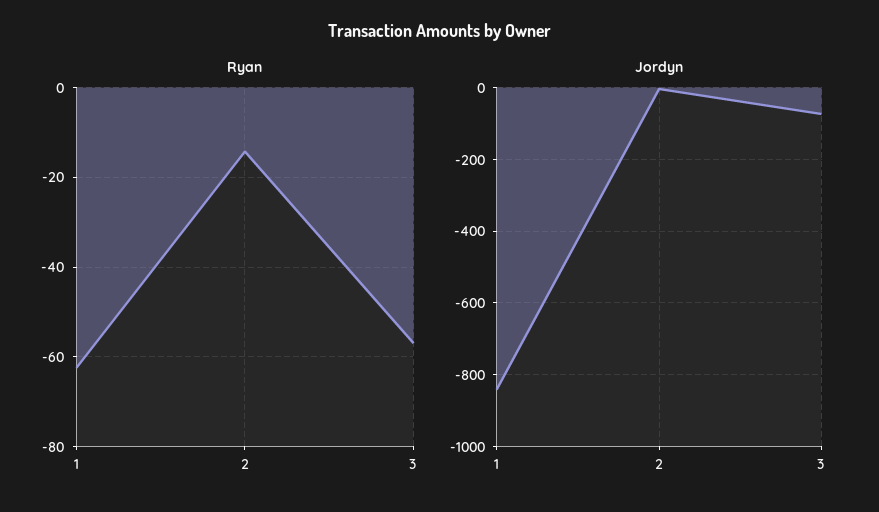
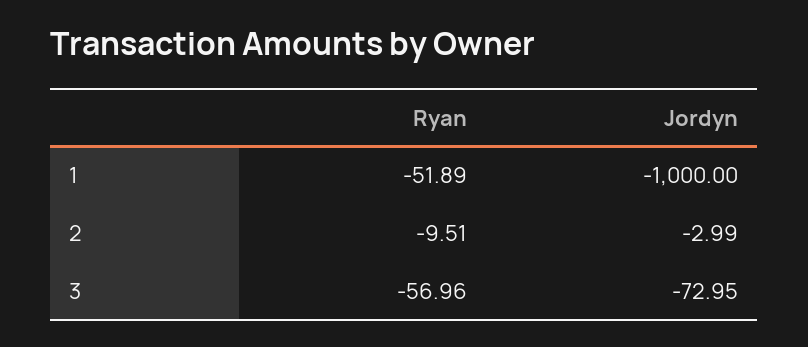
  {
    "Ryan": {
-     "1": -62,
+     "1": -51.89,
-     "2": -14,
+     "2": -9.51,
      "3": -56.96
    },
    "Jordyn": {
-     "1": -840,
+     "1": -1000,
      "2": -2.99,
      "3": -72.95
    }
  }

